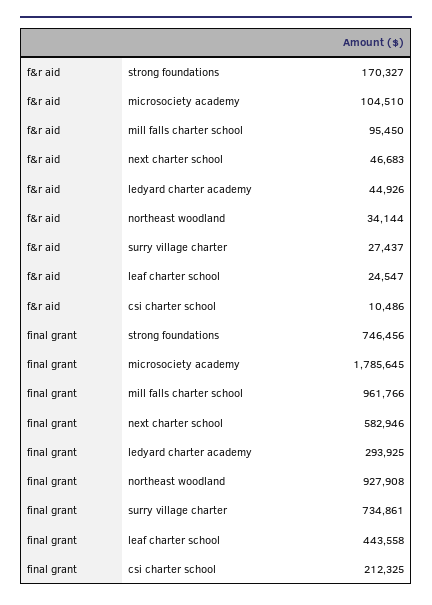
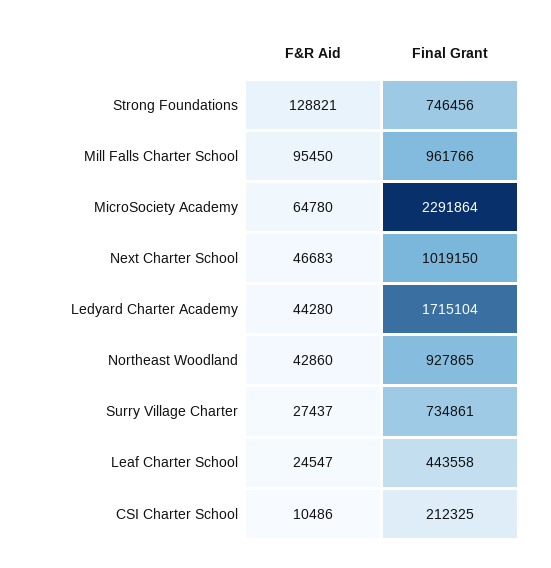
  {
    "f&r aid": {
-     "strong foundations": 170327,
+     "strong foundations": 128821,
-     "microsociety academy": 104510,
+     "microsociety academy": 64780,
      "mill falls charter school": 95450,
      "next charter school": 46683,
-     "ledyard charter academy": 44926,
+     "ledyard charter academy": 44280,
-     "northeast woodland": 34144,
+     "northeast woodland": 42860,
      "surry village charter": 27437,
      "leaf charter school": 24547,
      "csi charter school": 10486
    },
    "final grant": {
      "strong foundations": 746456,
-     "microsociety academy": 1785645,
+     "microsociety academy": 2291864,
      "mill falls charter school": 961766,
-     "next charter school": 582946,
+     "next charter school": 1019150,
-     "ledyard charter academy": 293925,
+     "ledyard charter academy": 1715104,
-     "northeast woodland": 927908,
+     "northeast woodland": 927865,
      "surry village charter": 734861,
      "leaf charter school": 443558,
      "csi charter school": 212325
    }
  }

